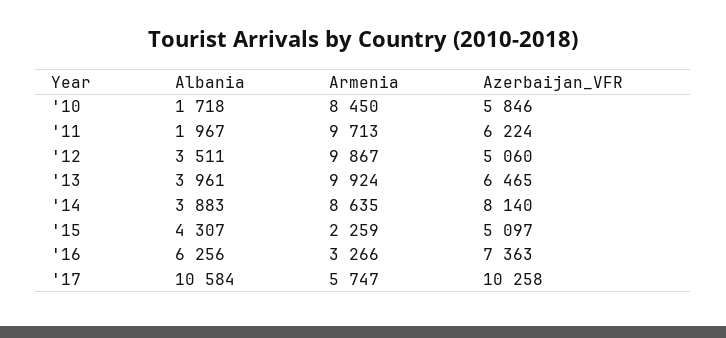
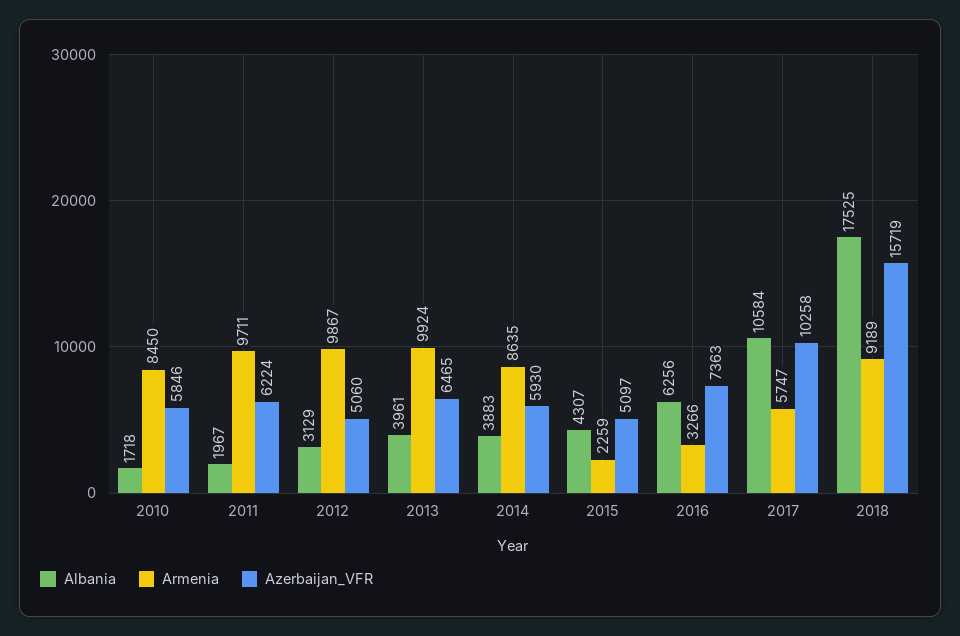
  {
    "Albania": {
      "'10": 1718,
      "'11": 1967,
-     "'12": 3511,
+     "'12": 3129,
      "'13": 3961,
      "'14": 3883,
      "'15": 4307,
      "'16": 6256,
-     "'17": 10584
+     "'17": 10584,
+     "2018": 17525
    },
    "Armenia": {
      "'10": 8450,
-     "'11": 9713,
+     "'11": 9711,
      "'12": 9867,
      "'13": 9924,
      "'14": 8635,
      "'15": 2259,
      "'16": 3266,
-     "'17": 5747
+     "'17": 5747,
+     "2018": 9189
    },
    "Azerbaijan_VFR": {
      "'10": 5846,
      "'11": 6224,
      "'12": 5060,
      "'13": 6465,
-     "'14": 8140,
+     "'14": 5930,
      "'15": 5097,
      "'16": 7363,
-     "'17": 10258
+     "'17": 10258,
+     "2018": 15719
    }
  }

